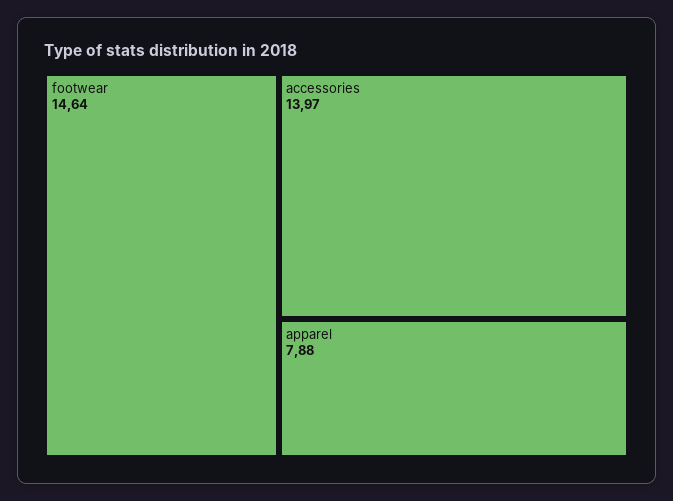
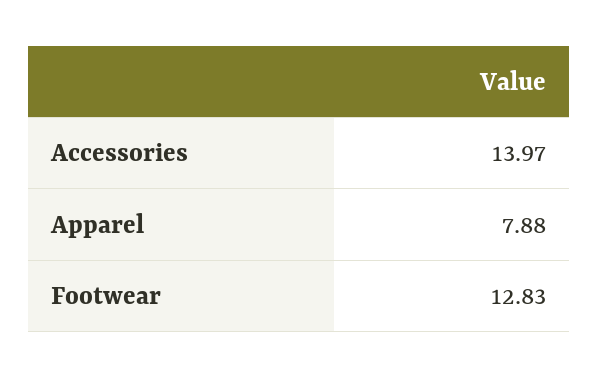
  {
-   "footwear": 14.64,
+   "footwear": 12.83,
    "accessories": 13.97,
    "apparel": 7.88
  }

